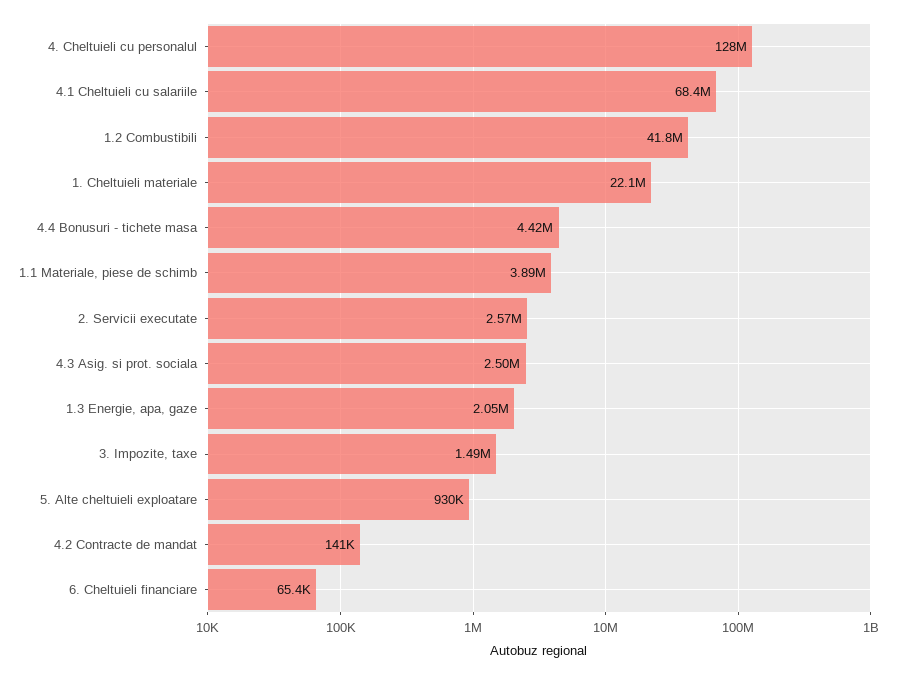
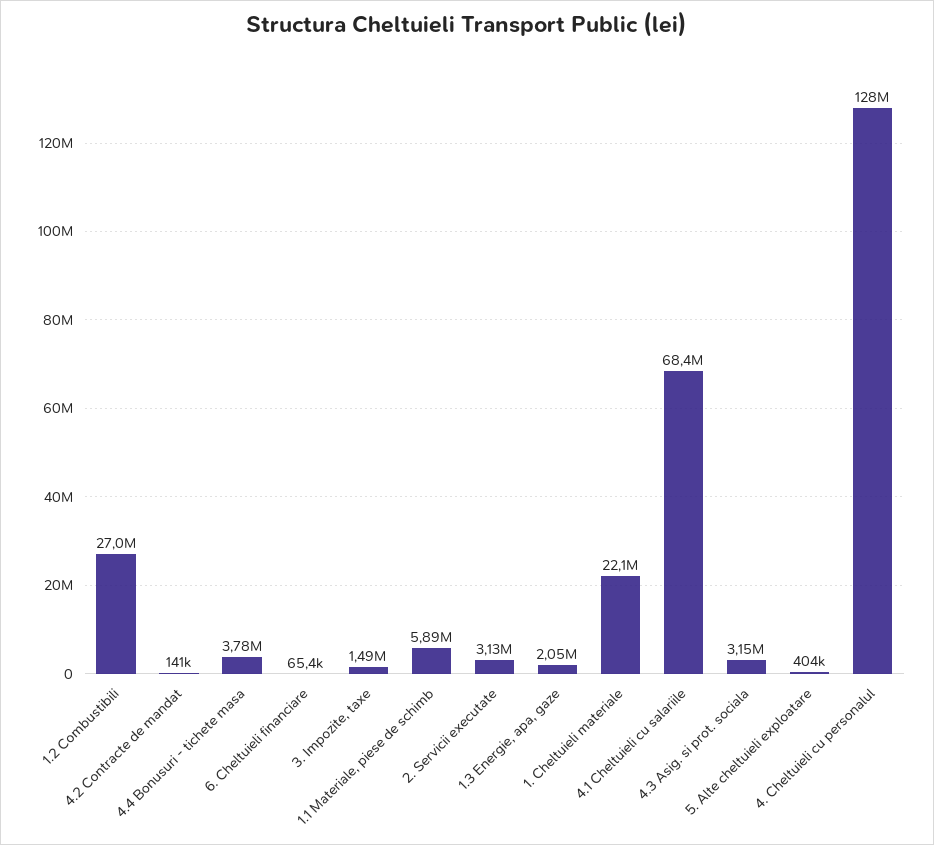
  {
    "4. Cheltuieli cu personalul": 128000000,
    "4.1 Cheltuieli cu salariile": 68400000,
-   "1.2 Combustibili": 41800000,
+   "1.2 Combustibili": 27000000,
    "1. Cheltuieli materiale": 22100000,
-   "4.4 Bonusuri - tichete masa": 4420000,
+   "4.4 Bonusuri - tichete masa": 3780000,
-   "1.1 Materiale, piese de schimb": 3890000,
+   "1.1 Materiale, piese de schimb": 5890000,
-   "2. Servicii executate": 2570000,
+   "2. Servicii executate": 3130000,
-   "4.3 Asig. si prot. sociala": 2500000,
+   "4.3 Asig. si prot. sociala": 3150000,
    "1.3 Energie, apa, gaze": 2050000,
    "3. Impozite, taxe": 1490000,
-   "5. Alte cheltuieli exploatare": 930000,
+   "5. Alte cheltuieli exploatare": 404000,
    "4.2 Contracte de mandat": 141000,
    "6. Cheltuieli financiare": 65400
  }

